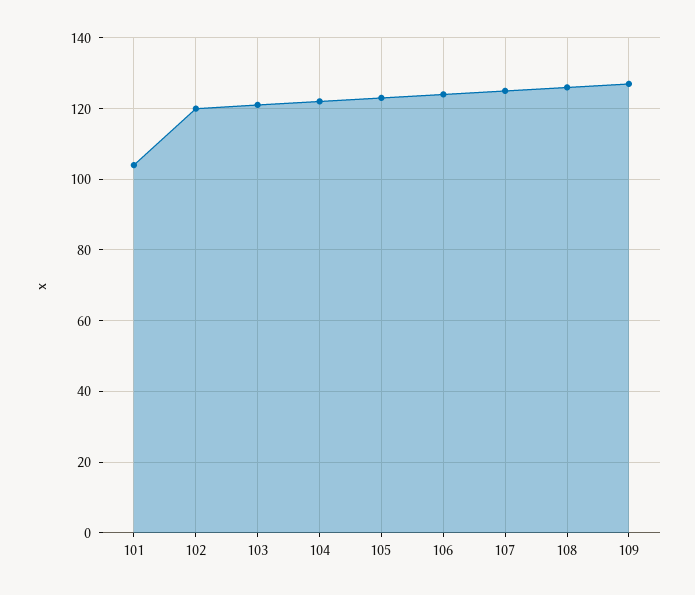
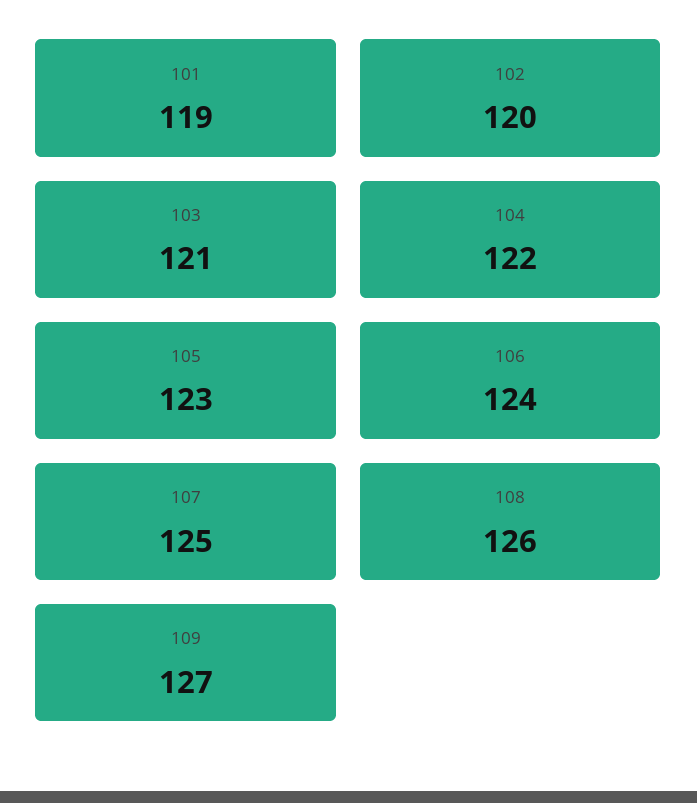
  {
-   "101": 105,
+   "101": 119,
    "102": 120,
    "103": 121,
    "104": 122,
    "105": 123,
    "106": 124,
    "107": 125,
    "108": 126,
    "109": 127
  }

